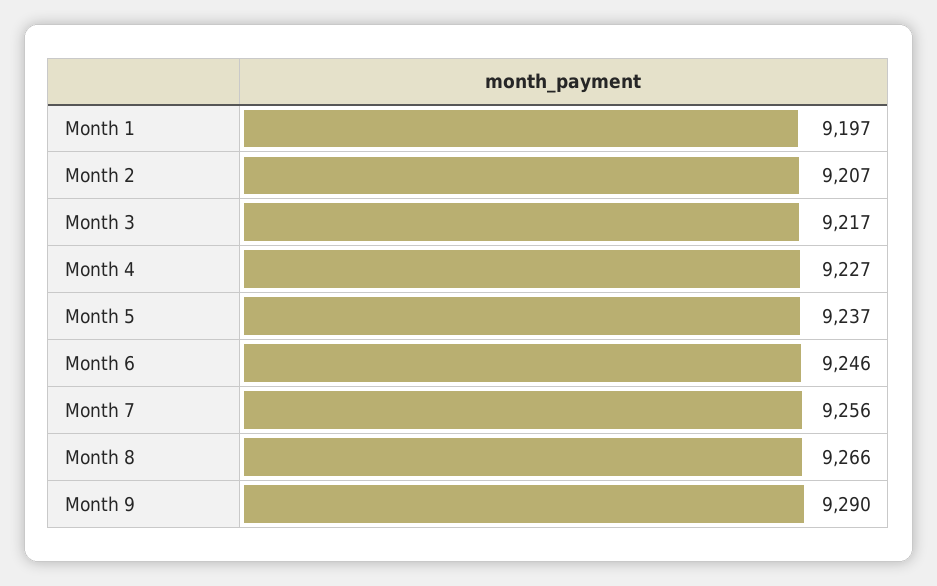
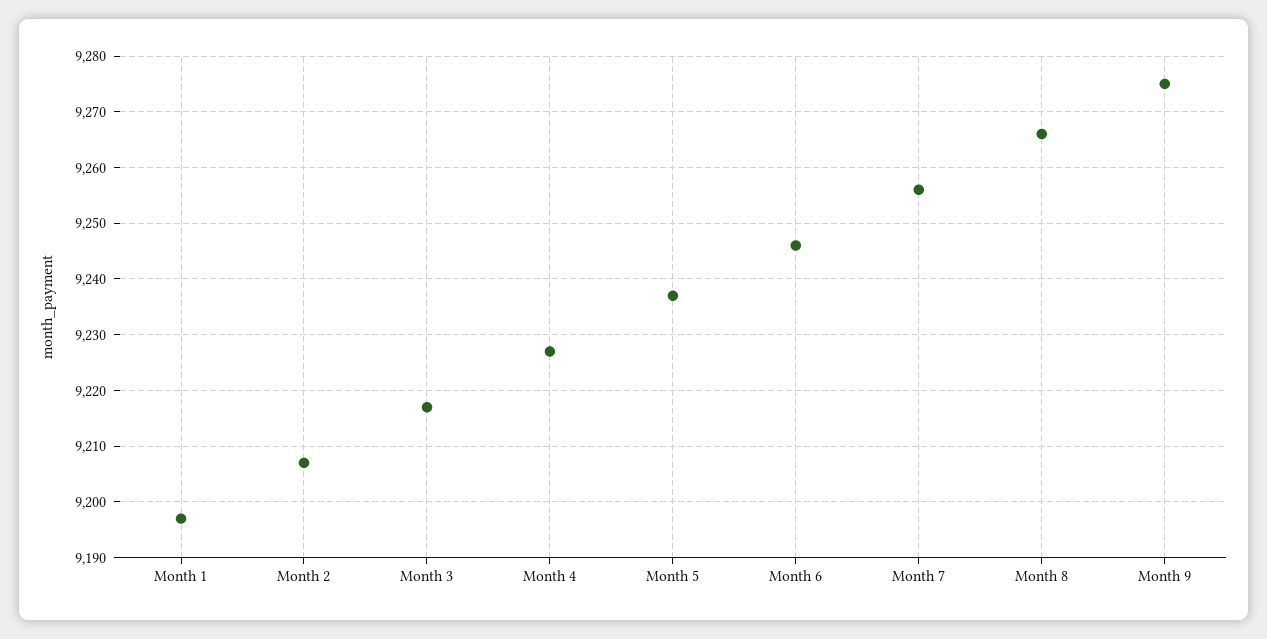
  {
    "Month 1": 9197,
    "Month 2": 9207,
    "Month 3": 9217,
    "Month 4": 9227,
    "Month 5": 9237,
    "Month 6": 9246,
    "Month 7": 9256,
    "Month 8": 9266,
-   "Month 9": 9290
+   "Month 9": 9275
  }

